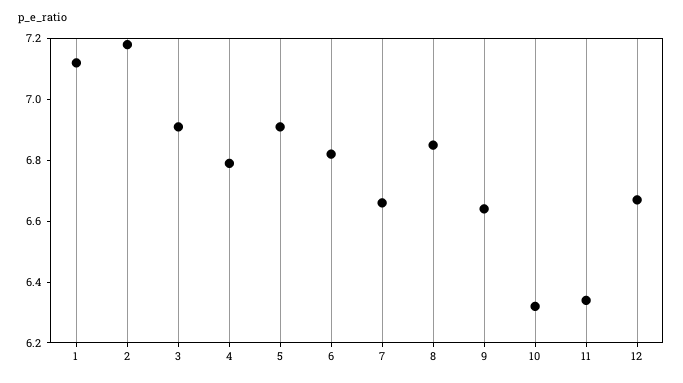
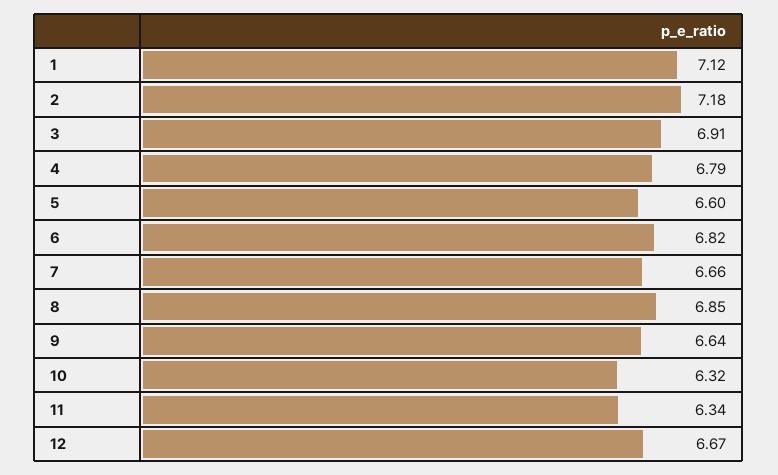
  {
    "1": 7.12,
    "2": 7.18,
    "3": 6.91,
    "4": 6.79,
-   "5": 6.9,
+   "5": 6.6,
    "6": 6.82,
    "7": 6.66,
    "8": 6.85,
    "9": 6.64,
    "10": 6.32,
    "11": 6.34,
    "12": 6.67
  }

